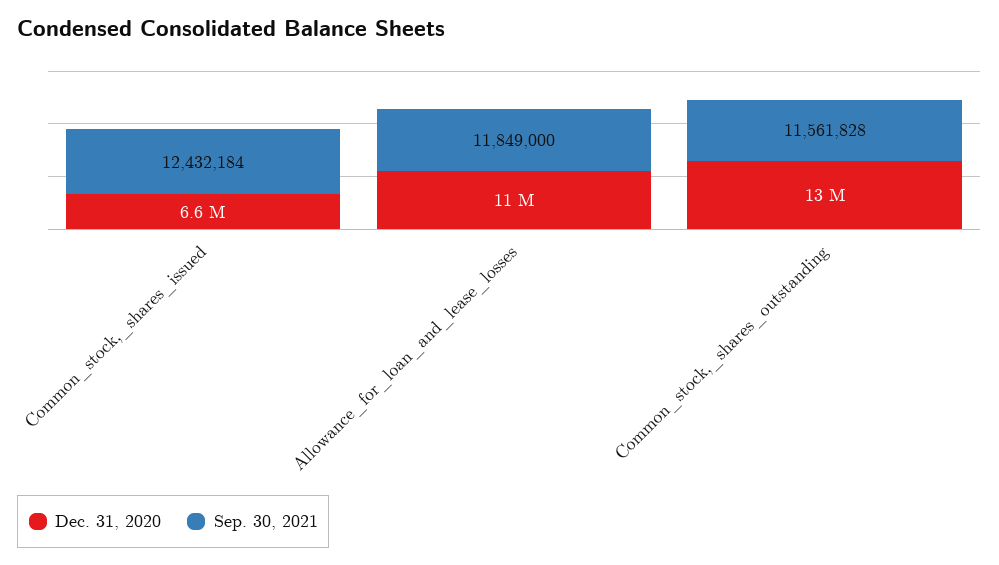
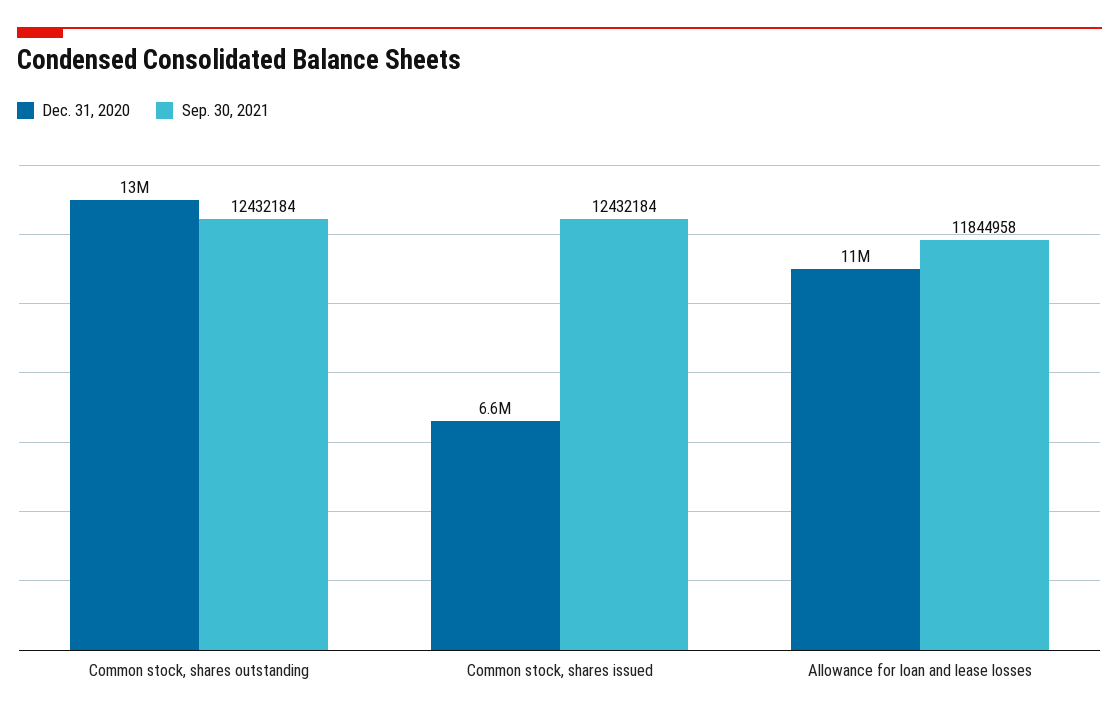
  {
    "Dec. 31, 2020": {
      "Common_stock,_shares_issued": 6600000,
      "Allowance_for_loan_and_lease_losses": 11000000,
      "Common_stock,_shares_outstanding": 13000000
    },
    "Sep. 30, 2021": {
      "Common_stock,_shares_issued": 12432184,
-     "Allowance_for_loan_and_lease_losses": 11849000,
+     "Allowance_for_loan_and_lease_losses": 11844958,
-     "Common_stock,_shares_outstanding": 11561828
+     "Common_stock,_shares_outstanding": 12432184
    }
  }

